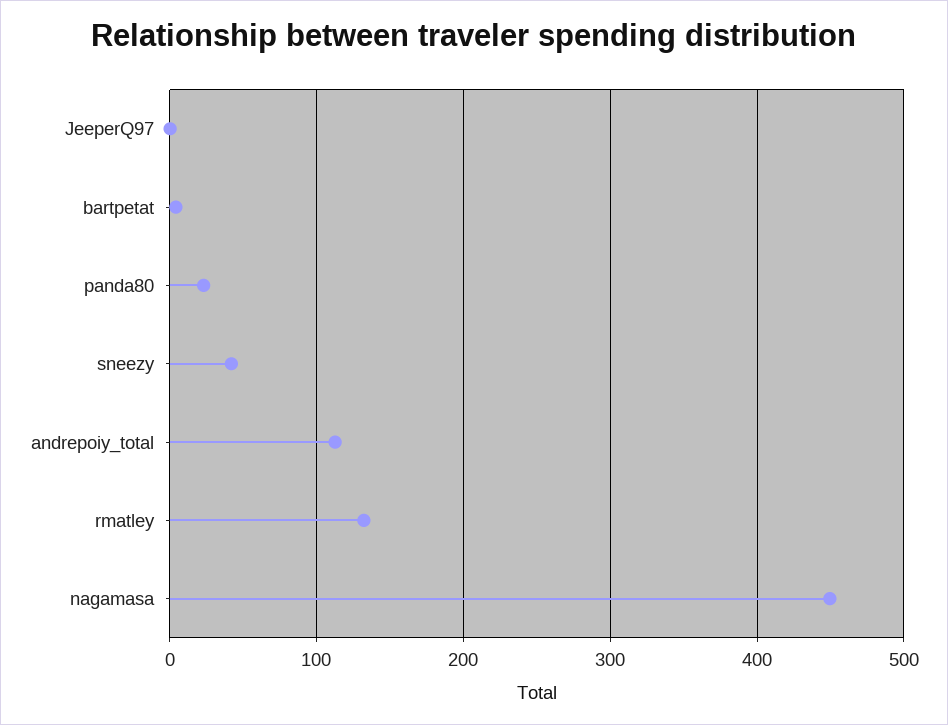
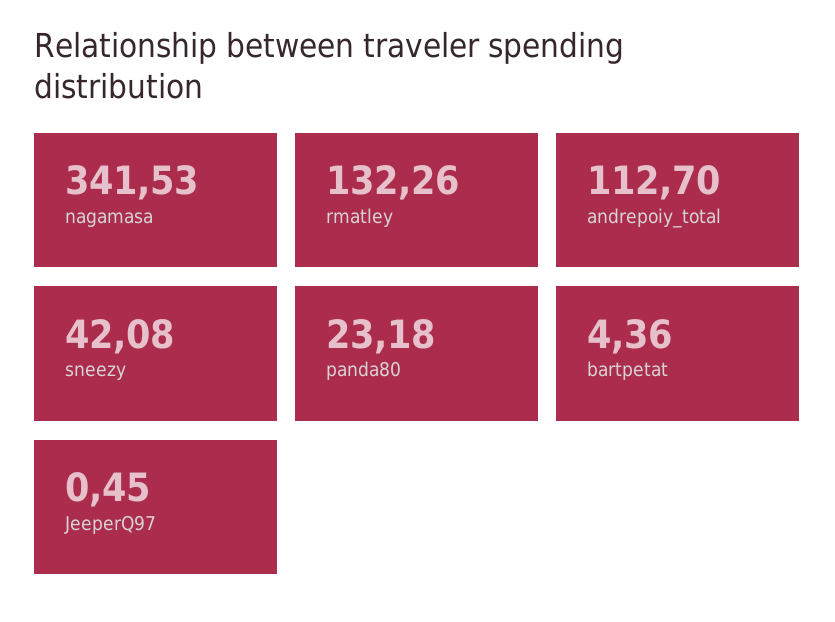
  {
    "JeeperQ97": 0.45,
    "bartpetat": 4.36,
    "panda80": 23.18,
    "sneezy": 42.08,
    "andrepoiy_total": 112.7,
    "rmatley": 132.26,
-   "nagamasa": 450
+   "nagamasa": 341.53
  }

